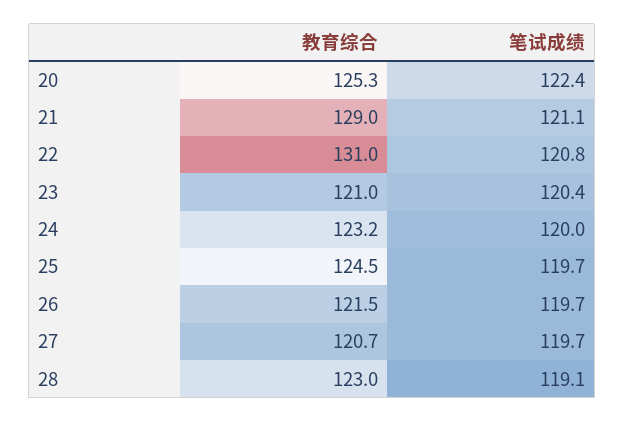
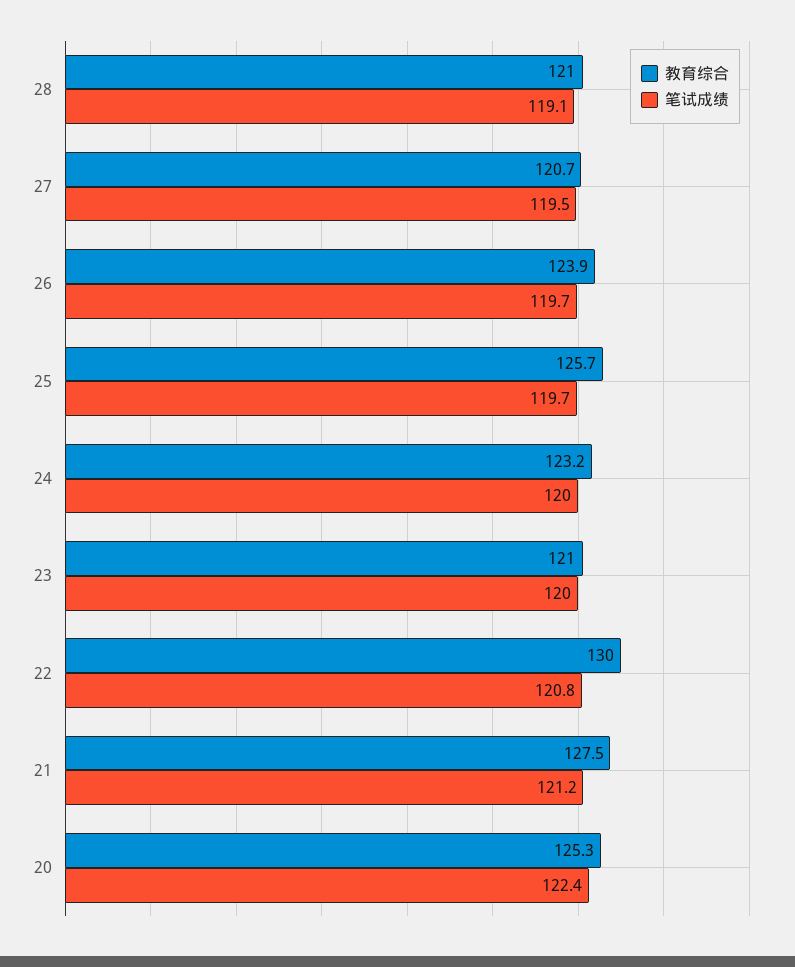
  {
    "教育综合": {
      "20": 125.3,
-     "21": 129,
+     "21": 127.5,
-     "22": 131,
+     "22": 130,
      "23": 121,
      "24": 123.2,
-     "25": 124.5,
+     "25": 125.7,
-     "26": 121.5,
+     "26": 123.9,
      "27": 120.7,
-     "28": 123
+     "28": 121
    },
    "笔试成绩": {
      "20": 122.4,
-     "21": 121.1,
+     "21": 121.2,
      "22": 120.8,
-     "23": 120.4,
+     "23": 120,
      "24": 120,
      "25": 119.7,
      "26": 119.7,
-     "27": 119.7,
+     "27": 119.5,
      "28": 119.1
    }
  }

